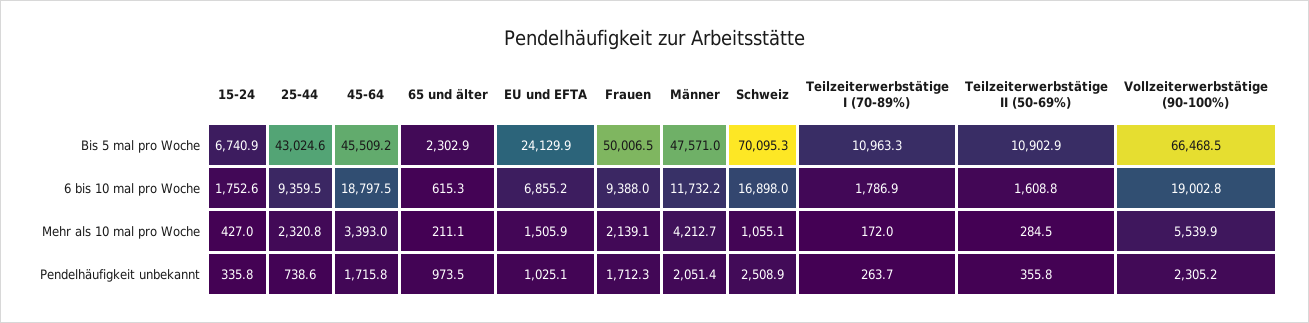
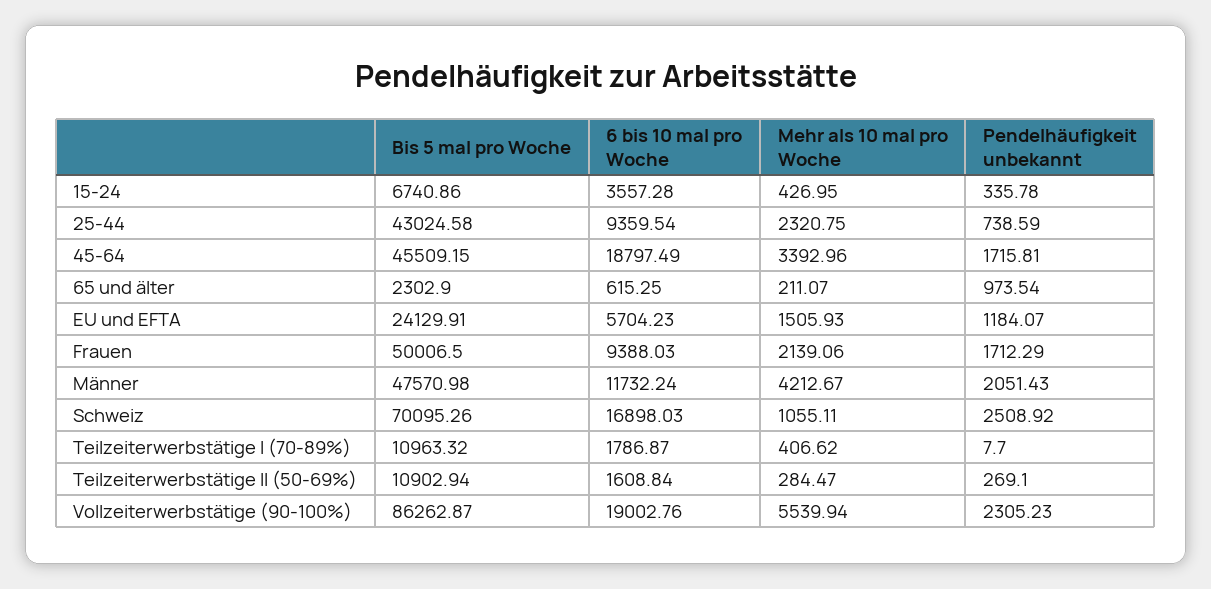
  {
    "15-24": {
      "Bis 5 mal pro Woche": 6740.86,
-     "6 bis 10 mal pro Woche": 1752.6,
+     "6 bis 10 mal pro Woche": 3557.28,
      "Mehr als 10 mal pro Woche": 426.95,
      "Pendelhäufigkeit unbekannt": 335.78
    },
    "25-44": {
      "Bis 5 mal pro Woche": 43024.58,
      "6 bis 10 mal pro Woche": 9359.54,
      "Mehr als 10 mal pro Woche": 2320.75,
      "Pendelhäufigkeit unbekannt": 738.59
    },
    "45-64": {
      "Bis 5 mal pro Woche": 45509.15,
      "6 bis 10 mal pro Woche": 18797.49,
      "Mehr als 10 mal pro Woche": 3392.96,
      "Pendelhäufigkeit unbekannt": 1715.81
    },
    "65 und älter": {
      "Bis 5 mal pro Woche": 2302.9,
      "6 bis 10 mal pro Woche": 615.25,
      "Mehr als 10 mal pro Woche": 211.07,
      "Pendelhäufigkeit unbekannt": 973.54
    },
    "EU und EFTA": {
      "Bis 5 mal pro Woche": 24129.91,
-     "6 bis 10 mal pro Woche": 6855.2,
+     "6 bis 10 mal pro Woche": 5704.23,
      "Mehr als 10 mal pro Woche": 1505.93,
-     "Pendelhäufigkeit unbekannt": 1025.1
+     "Pendelhäufigkeit unbekannt": 1184.07
    },
    "Frauen": {
      "Bis 5 mal pro Woche": 50006.5,
      "6 bis 10 mal pro Woche": 9388.03,
      "Mehr als 10 mal pro Woche": 2139.06,
      "Pendelhäufigkeit unbekannt": 1712.29
    },
    "Männer": {
      "Bis 5 mal pro Woche": 47570.98,
      "6 bis 10 mal pro Woche": 11732.24,
      "Mehr als 10 mal pro Woche": 4212.67,
      "Pendelhäufigkeit unbekannt": 2051.43
    },
    "Schweiz": {
      "Bis 5 mal pro Woche": 70095.26,
      "6 bis 10 mal pro Woche": 16898.03,
      "Mehr als 10 mal pro Woche": 1055.11,
      "Pendelhäufigkeit unbekannt": 2508.92
    },
    "Teilzeiterwerbstätige I (70-89%)": {
      "Bis 5 mal pro Woche": 10963.32,
      "6 bis 10 mal pro Woche": 1786.87,
-     "Mehr als 10 mal pro Woche": 172,
+     "Mehr als 10 mal pro Woche": 406.62,
-     "Pendelhäufigkeit unbekannt": 263.7
+     "Pendelhäufigkeit unbekannt": 7.7
    },
    "Teilzeiterwerbstätige II (50-69%)": {
      "Bis 5 mal pro Woche": 10902.94,
      "6 bis 10 mal pro Woche": 1608.84,
      "Mehr als 10 mal pro Woche": 284.47,
-     "Pendelhäufigkeit unbekannt": 355.8
+     "Pendelhäufigkeit unbekannt": 269.1
    },
    "Vollzeiterwerbstätige (90-100%)": {
-     "Bis 5 mal pro Woche": 66468.5,
+     "Bis 5 mal pro Woche": 86262.87,
      "6 bis 10 mal pro Woche": 19002.76,
      "Mehr als 10 mal pro Woche": 5539.94,
      "Pendelhäufigkeit unbekannt": 2305.23
    }
  }

